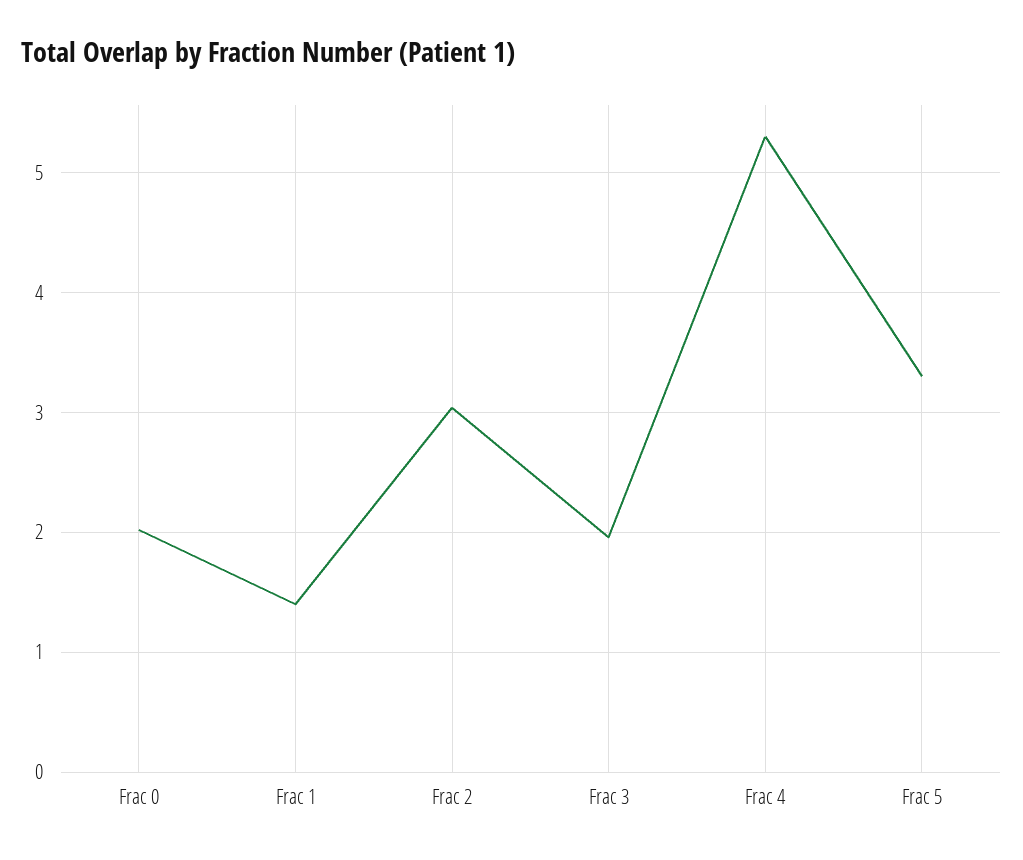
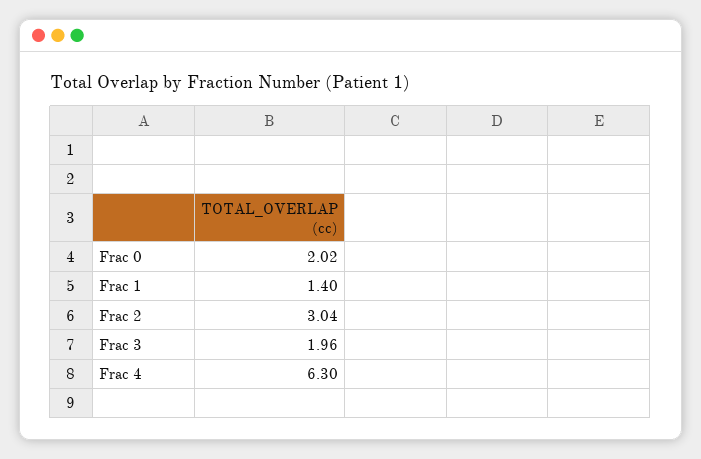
  {
    "Frac 0": 2.02,
    "Frac 1": 1.4,
    "Frac 2": 3.04,
    "Frac 3": 1.96,
-   "Frac 4": 5.3,
+   "Frac 4": 6.3
-   "Frac 5": 3.3
  }

